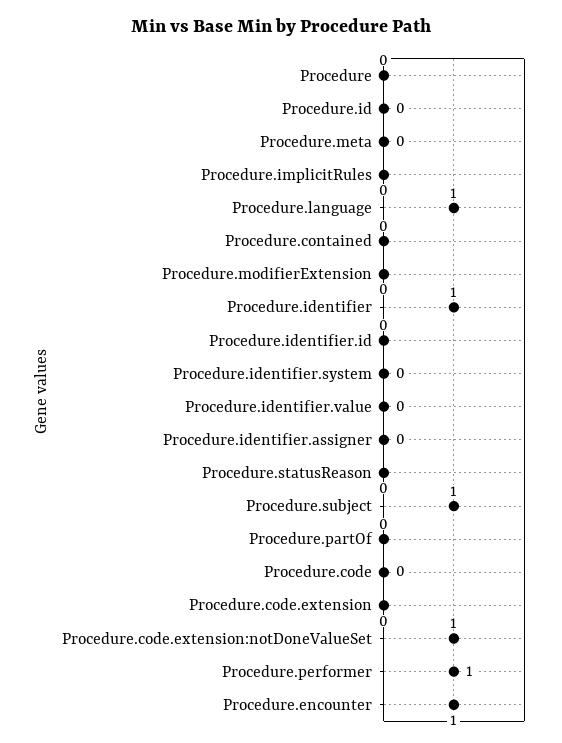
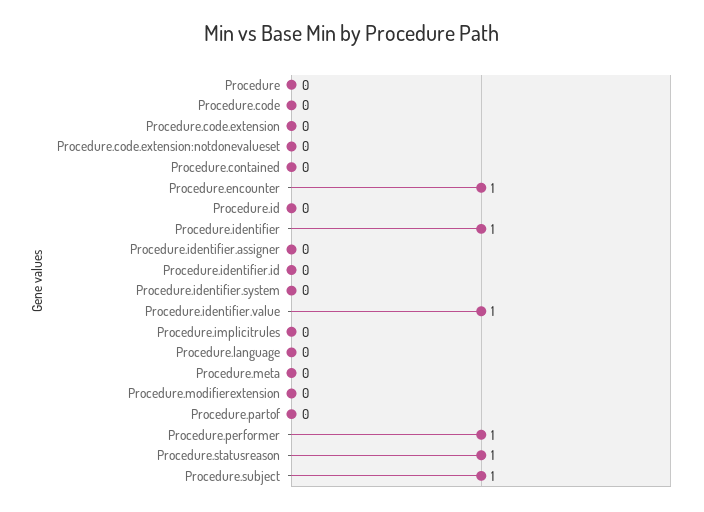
  {
    "Procedure": 0,
    "Procedure.id": 0,
    "Procedure.meta": 0,
    "Procedure.implicitRules": 0,
-   "Procedure.language": 1,
+   "Procedure.language": 0,
    "Procedure.contained": 0,
    "Procedure.modifierExtension": 0,
    "Procedure.identifier": 1,
    "Procedure.identifier.id": 0,
    "Procedure.identifier.system": 0,
-   "Procedure.identifier.value": 0,
+   "Procedure.identifier.value": 1,
    "Procedure.identifier.assigner": 0,
-   "Procedure.statusReason": 0,
+   "Procedure.statusReason": 1,
    "Procedure.subject": 1,
    "Procedure.partOf": 0,
    "Procedure.code": 0,
    "Procedure.code.extension": 0,
-   "Procedure.code.extension:notDoneValueSet": 1,
+   "Procedure.code.extension:notDoneValueSet": 0,
    "Procedure.performer": 1,
    "Procedure.encounter": 1
  }

